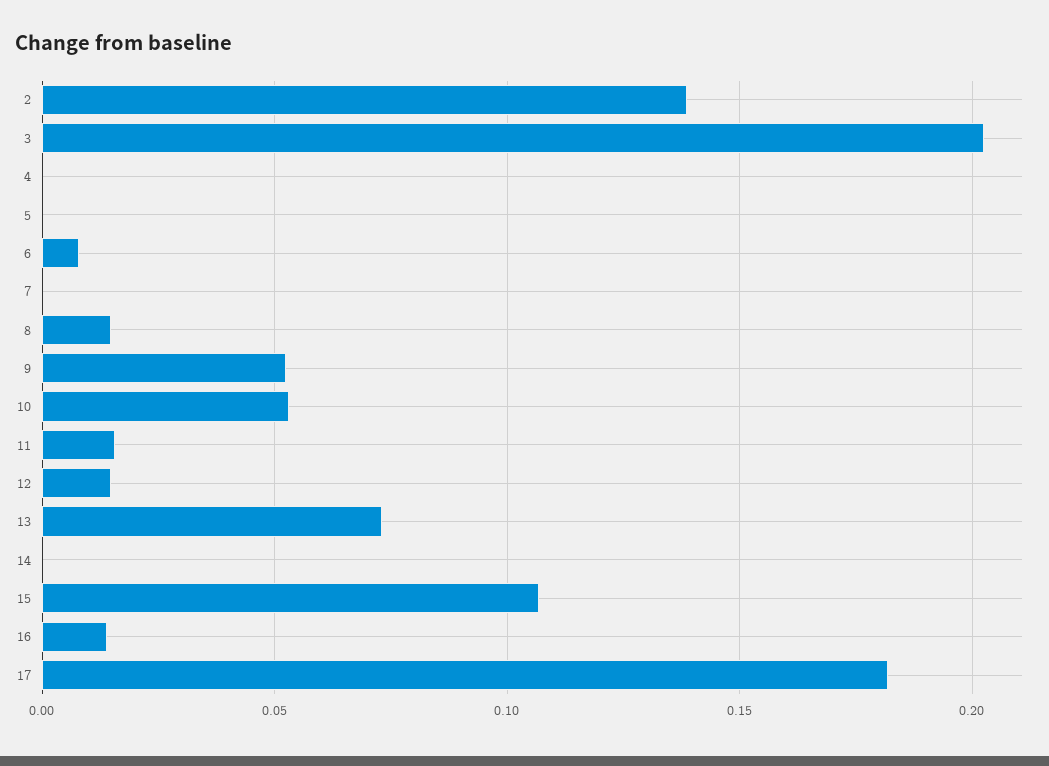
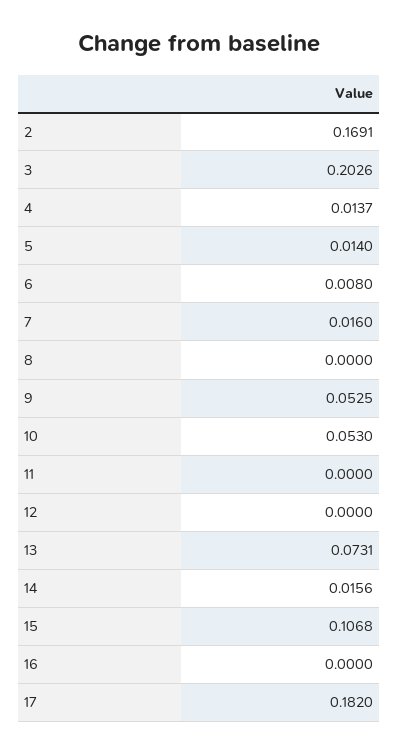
  {
-   "2": 0.14,
+   "2": 0.1691,
    "3": 0.2026,
-   "4": 0,
+   "4": 0.0137,
-   "5": 0,
+   "5": 0.014,
    "6": 0.008,
-   "7": 0,
+   "7": 0.016,
-   "8": 0.015,
+   "8": 0,
    "9": 0.0525,
    "10": 0.053,
-   "11": 0.015,
+   "11": 0,
-   "12": 0.015,
+   "12": 0,
    "13": 0.0731,
-   "14": 0,
+   "14": 0.0156,
    "15": 0.1068,
-   "16": 0.015,
+   "16": 0,
    "17": 0.182
  }

